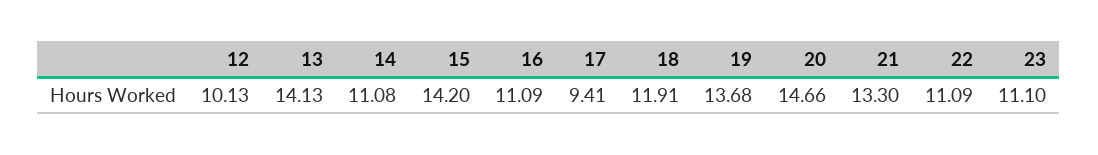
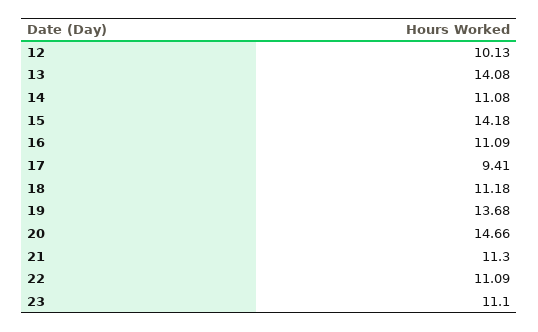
  {
    "12": 10.13,
-   "13": 14.13,
+   "13": 14.08,
    "14": 11.08,
-   "15": 14.2,
+   "15": 14.18,
    "16": 11.09,
    "17": 9.41,
-   "18": 11.91,
+   "18": 11.18,
    "19": 13.68,
    "20": 14.66,
-   "21": 13.3,
+   "21": 11.3,
    "22": 11.09,
    "23": 11.1
  }

